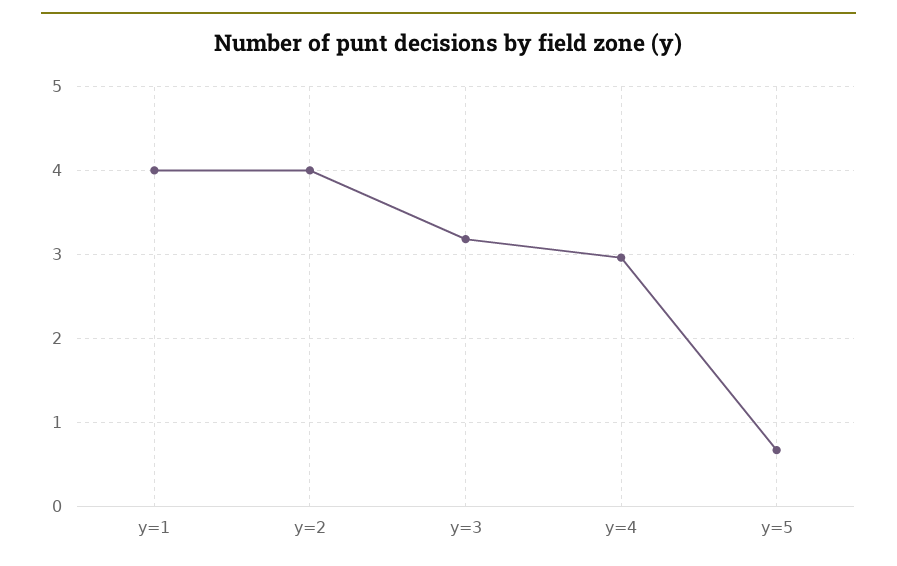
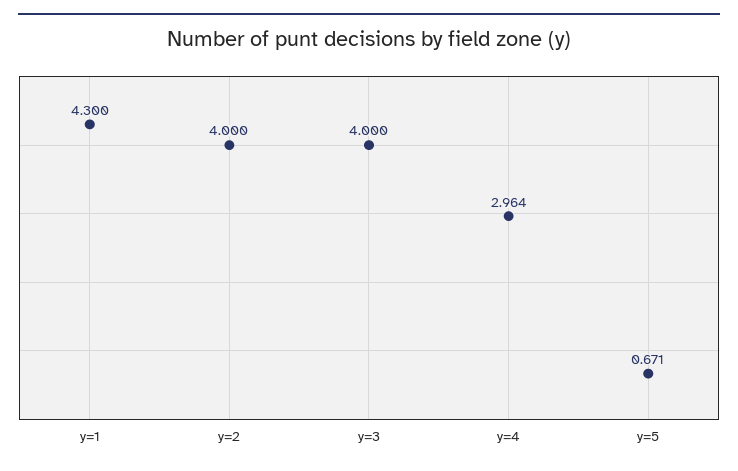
  {
-   "y=1": 4,
+   "y=1": 4.3,
    "y=2": 4,
-   "y=3": 3.2,
+   "y=3": 4,
    "y=4": 2.964,
    "y=5": 0.671
  }

